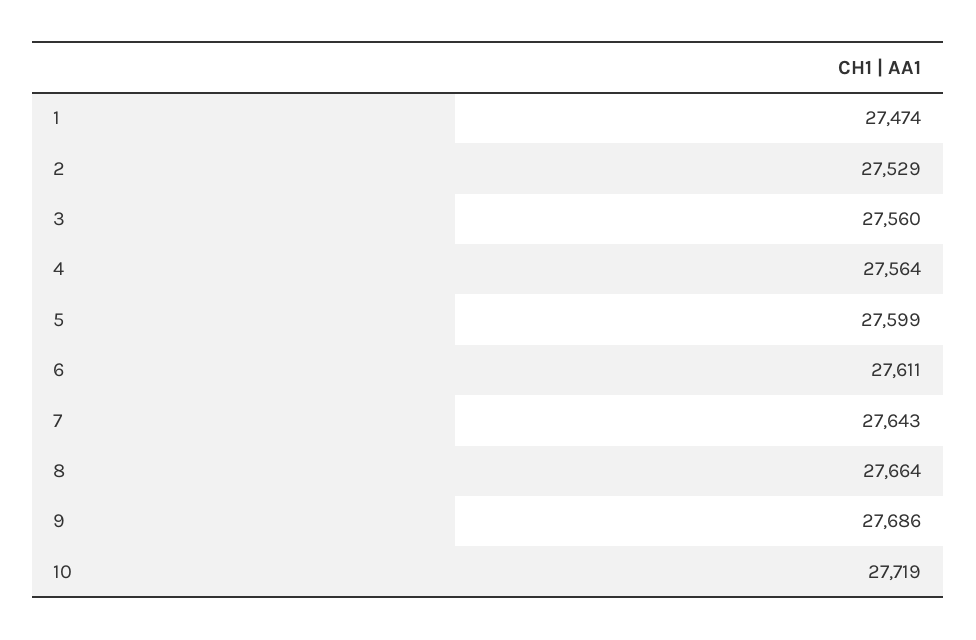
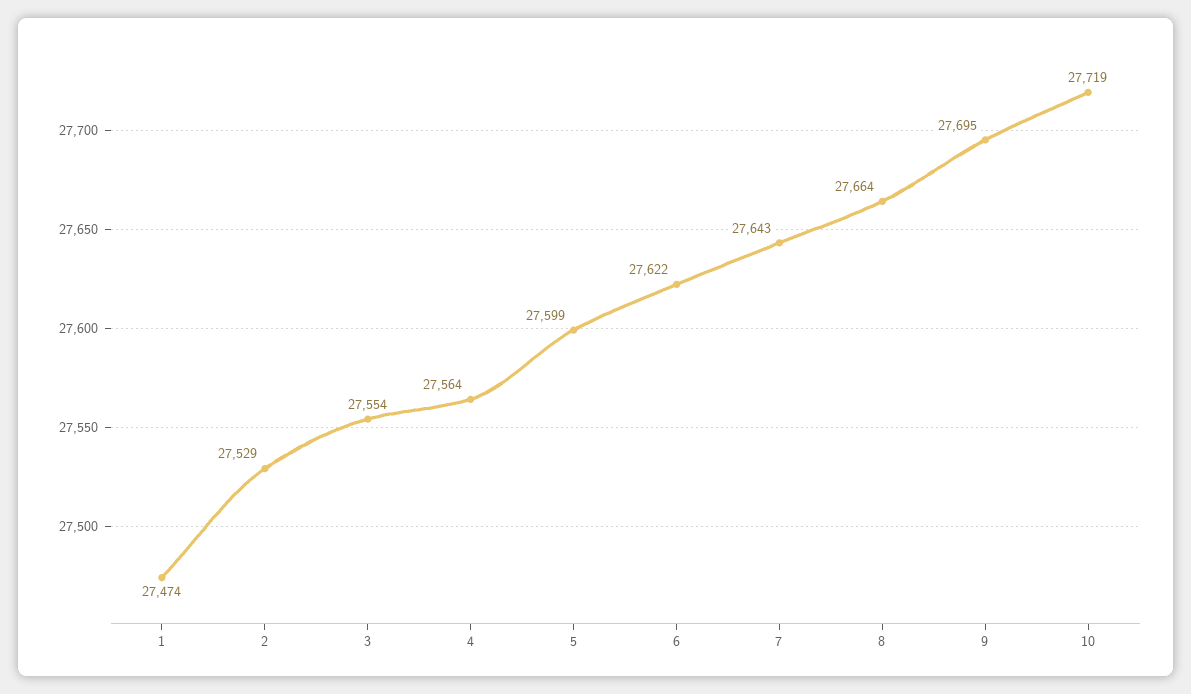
  {
    "1": 27474,
    "2": 27529,
-   "3": 27560,
+   "3": 27554,
    "4": 27564,
    "5": 27599,
-   "6": 27611,
+   "6": 27622,
    "7": 27643,
    "8": 27664,
-   "9": 27686,
+   "9": 27695,
    "10": 27719
  }

